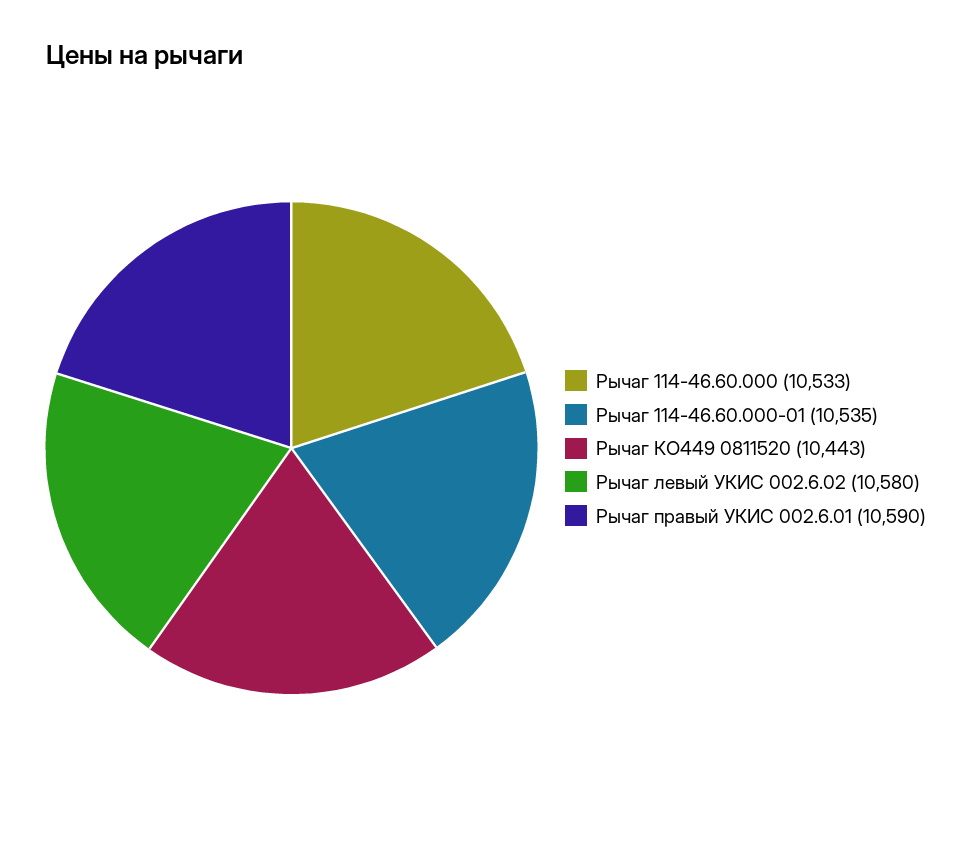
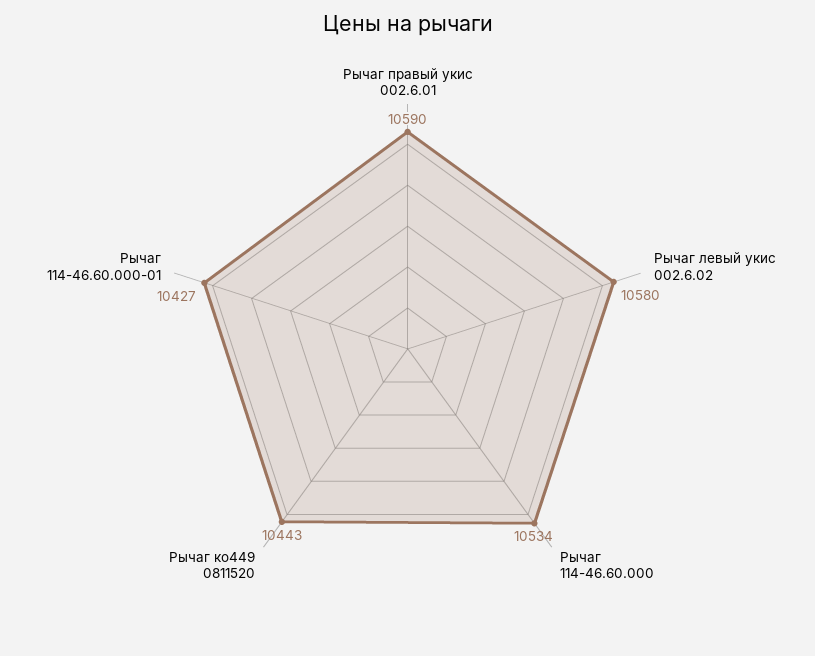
  {
-   "Рычаг 114-46.60.000": 10533,
+   "Рычаг 114-46.60.000": 10534,
-   "Рычаг 114-46.60.000-01": 10535,
+   "Рычаг 114-46.60.000-01": 10427,
    "Рычаг КО449 0811520": 10443,
    "Рычаг левый УКИС 002.6.02": 10580,
    "Рычаг правый УКИС 002.6.01": 10590
  }

